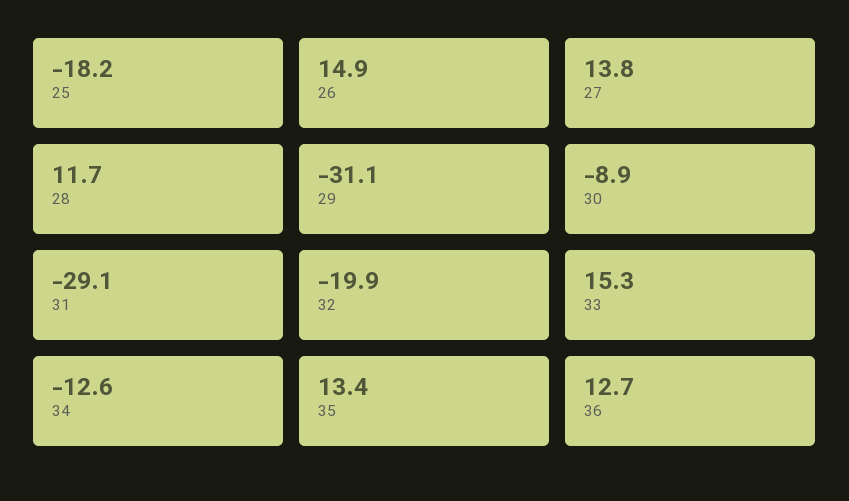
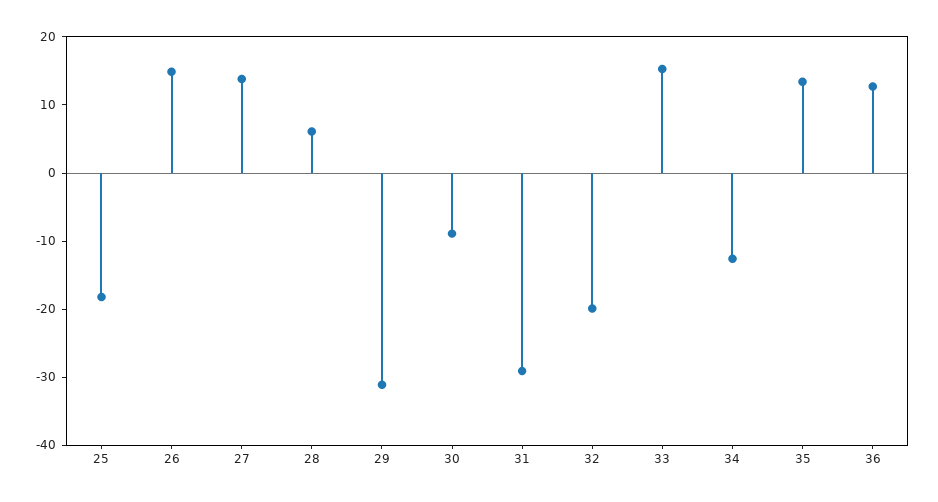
  {
    "25": -18.2,
    "26": 14.9,
    "27": 13.8,
-   "28": 11.7,
+   "28": 6,
    "29": -31.1,
    "30": -8.9,
    "31": -29.1,
    "32": -19.9,
    "33": 15.3,
    "34": -12.6,
    "35": 13.4,
    "36": 12.7
  }

